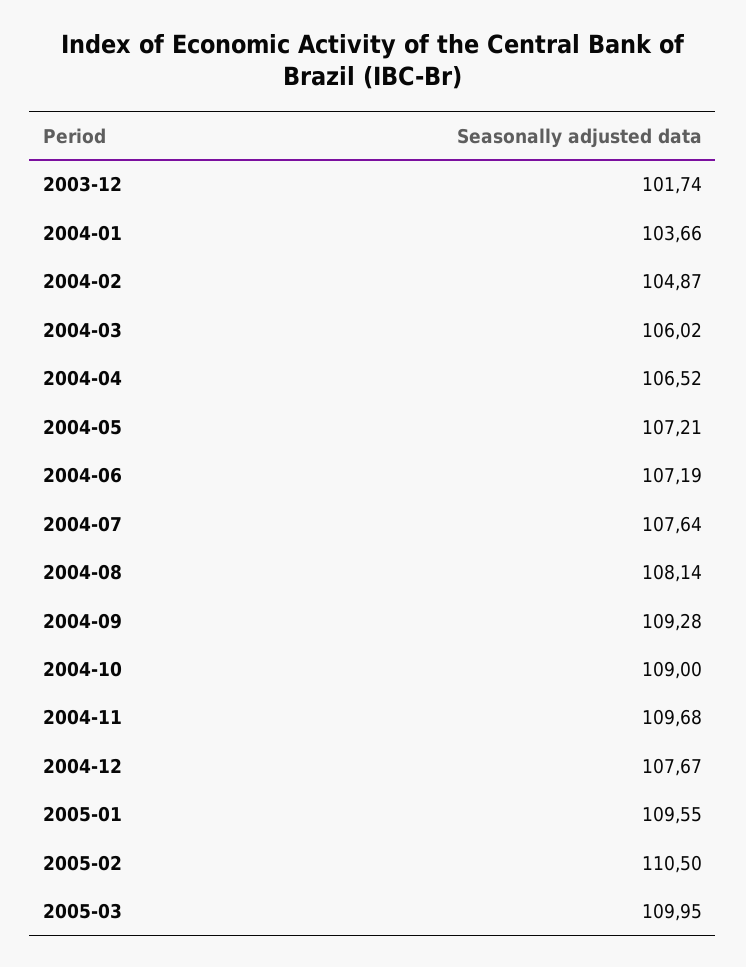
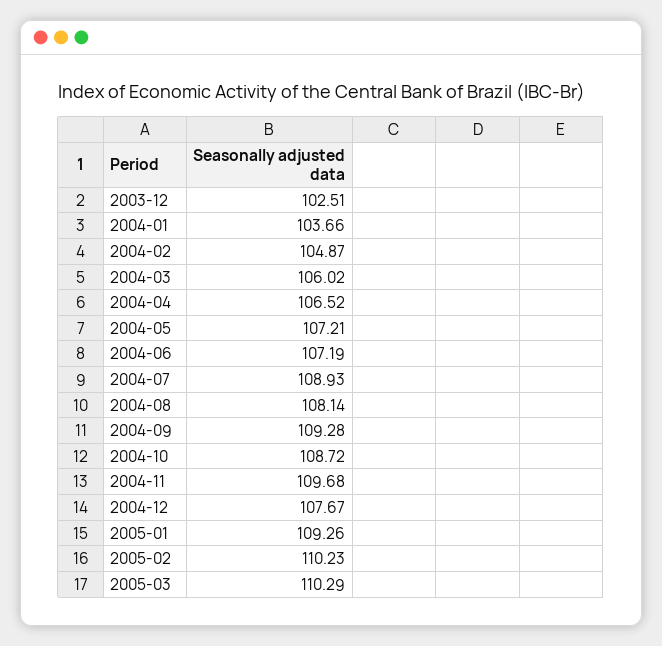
  {
-   "2003-12": 101.74,
+   "2003-12": 102.51,
    "2004-01": 103.66,
    "2004-02": 104.87,
    "2004-03": 106.02,
    "2004-04": 106.52,
    "2004-05": 107.21,
    "2004-06": 107.19,
-   "2004-07": 107.64,
+   "2004-07": 108.93,
    "2004-08": 108.14,
    "2004-09": 109.28,
-   "2004-10": 109,
+   "2004-10": 108.72,
    "2004-11": 109.68,
    "2004-12": 107.67,
-   "2005-01": 109.55,
+   "2005-01": 109.26,
-   "2005-02": 110.5,
+   "2005-02": 110.23,
-   "2005-03": 109.95
+   "2005-03": 110.29
  }

